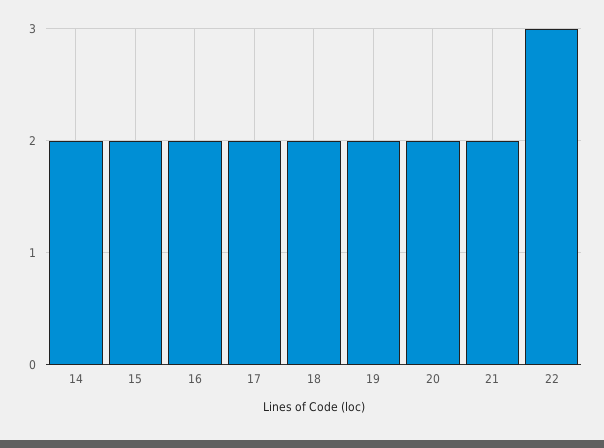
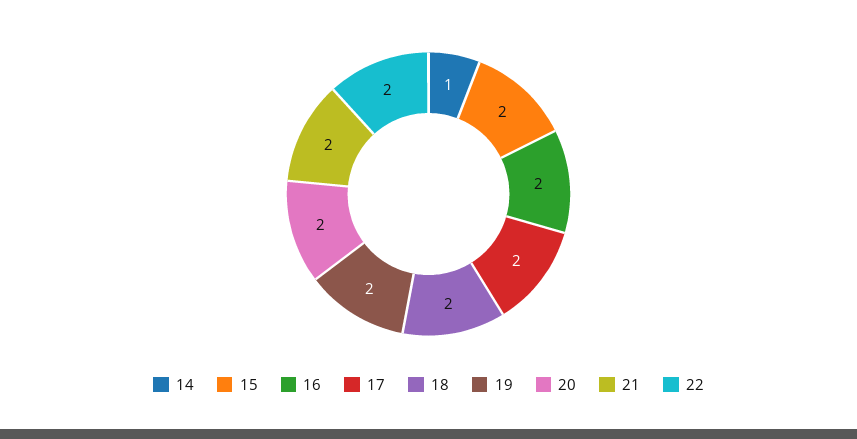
  {
-   "14": 2,
+   "14": 1,
    "15": 2,
    "16": 2,
    "17": 2,
    "18": 2,
    "19": 2,
    "20": 2,
    "21": 2,
-   "22": 3
+   "22": 2
  }

